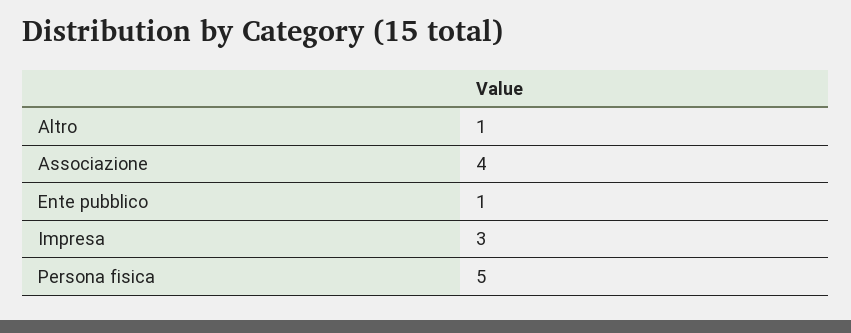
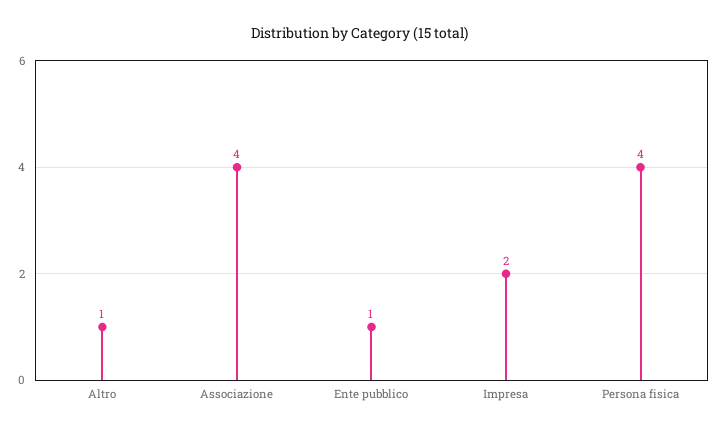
  {
    "Altro": 1,
    "Associazione": 4,
    "Ente pubblico": 1,
-   "Impresa": 3,
+   "Impresa": 2,
-   "Persona fisica": 5
+   "Persona fisica": 4
  }

